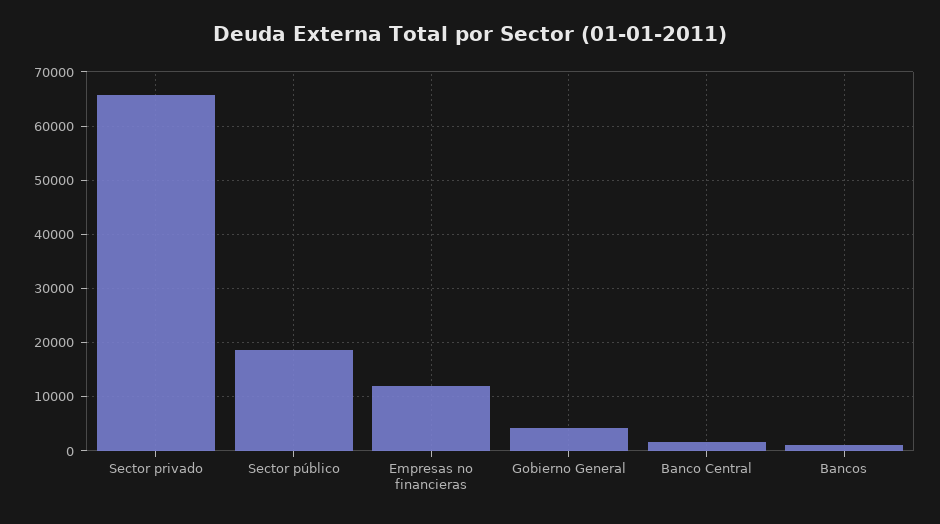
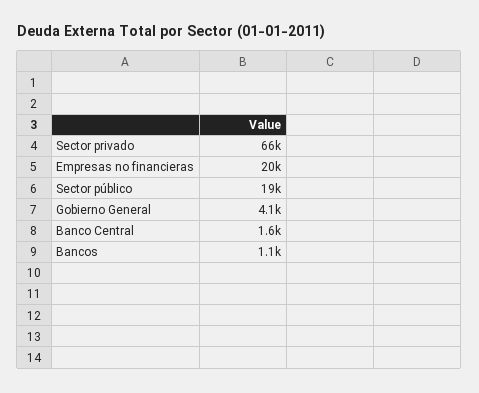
  {
    "Sector privado": 66000,
    "Sector público": 19000,
-   "Empresas no financieras": 12000,
+   "Empresas no financieras": 20000,
    "Gobierno General": 4100,
    "Banco Central": 1600,
    "Bancos": 1100
  }

